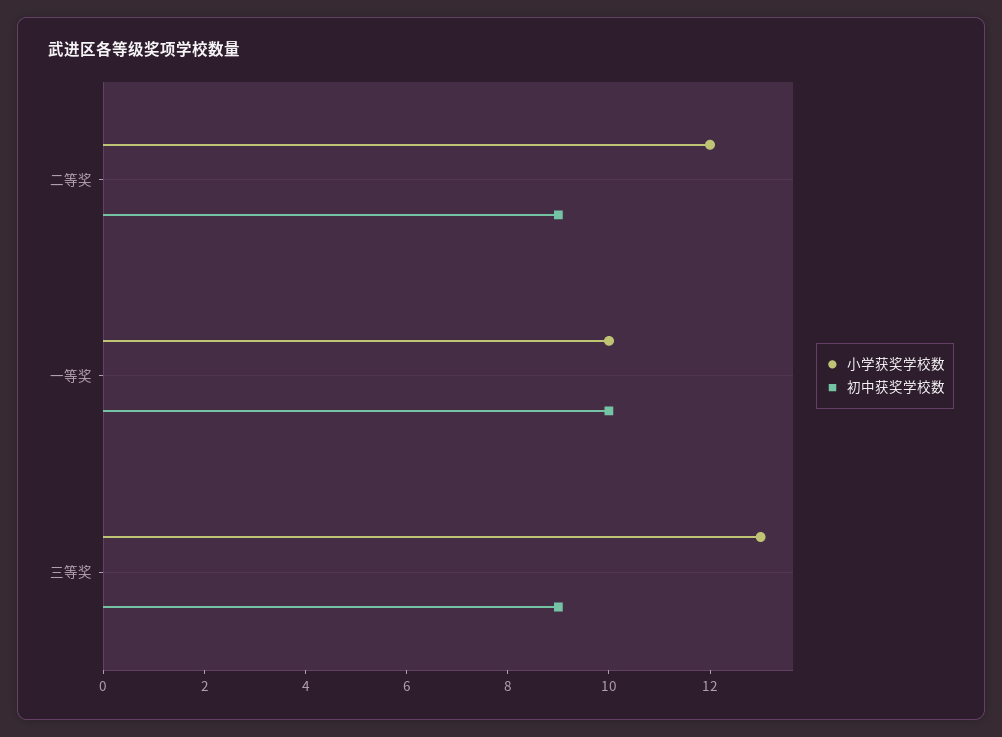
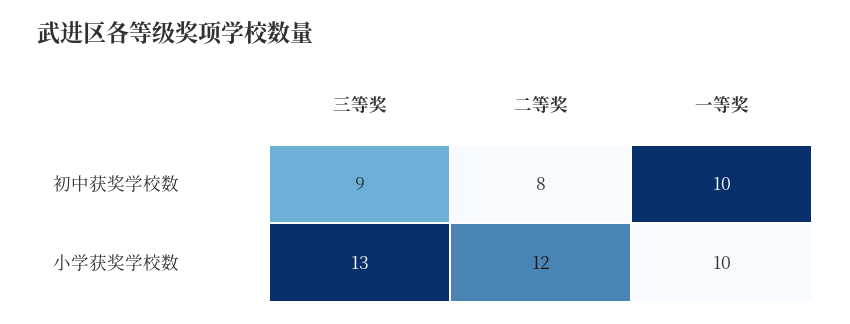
  {
    "小学获奖学校数": {
      "二等奖": 12,
      "一等奖": 10,
      "三等奖": 13
    },
    "初中获奖学校数": {
-     "二等奖": 9,
+     "二等奖": 8,
      "一等奖": 10,
      "三等奖": 9
    }
  }

